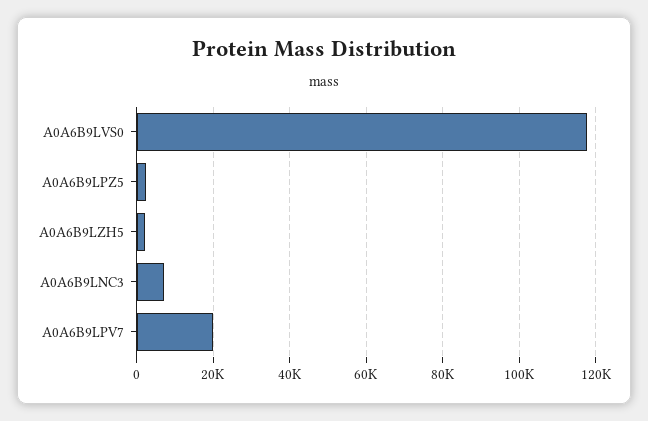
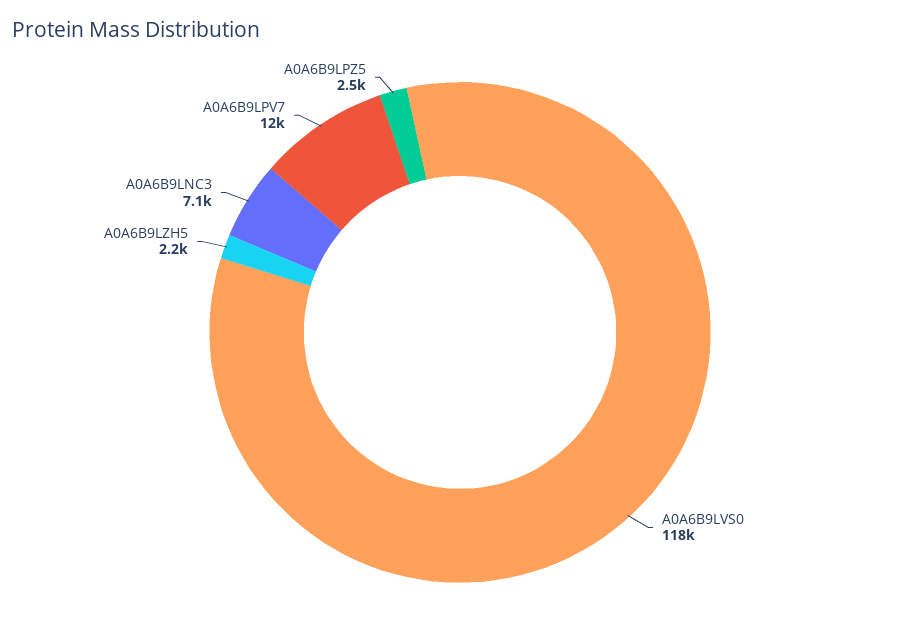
  {
    "A0A6B9LVS0": 118000,
    "A0A6B9LPZ5": 2500,
    "A0A6B9LZH5": 2200,
    "A0A6B9LNC3": 7100,
-   "A0A6B9LPV7": 20000
+   "A0A6B9LPV7": 12000
  }

